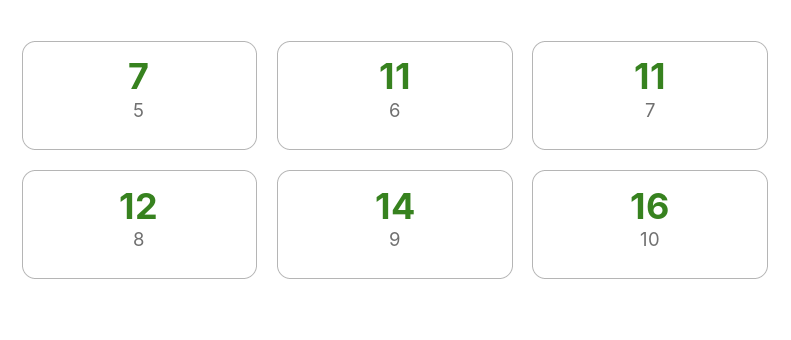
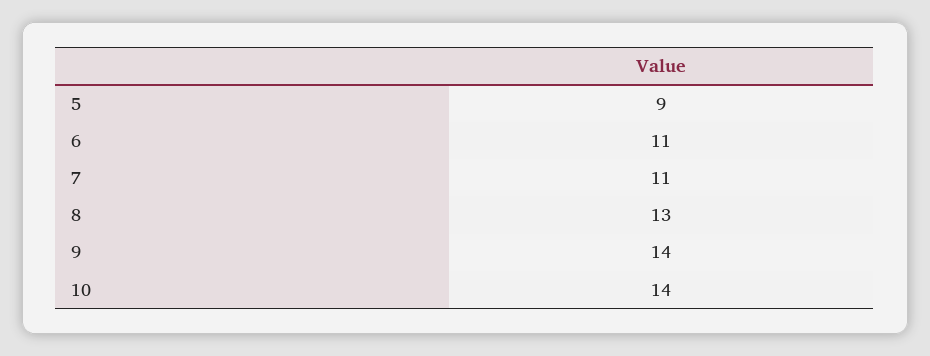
  {
-   "5": 7,
+   "5": 9,
    "6": 11,
    "7": 11,
-   "8": 12,
+   "8": 13,
    "9": 14,
-   "10": 16
+   "10": 14
  }

